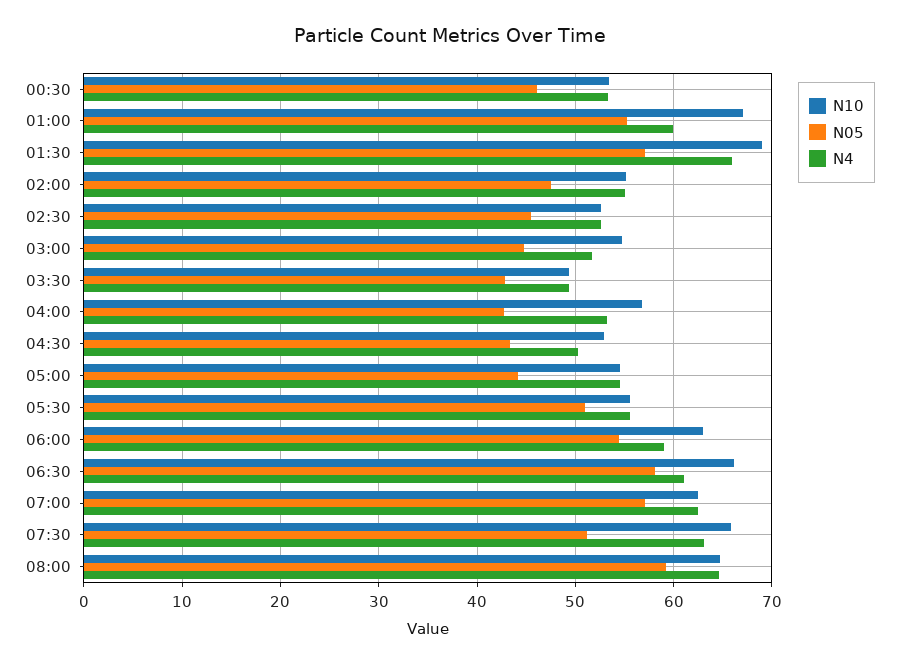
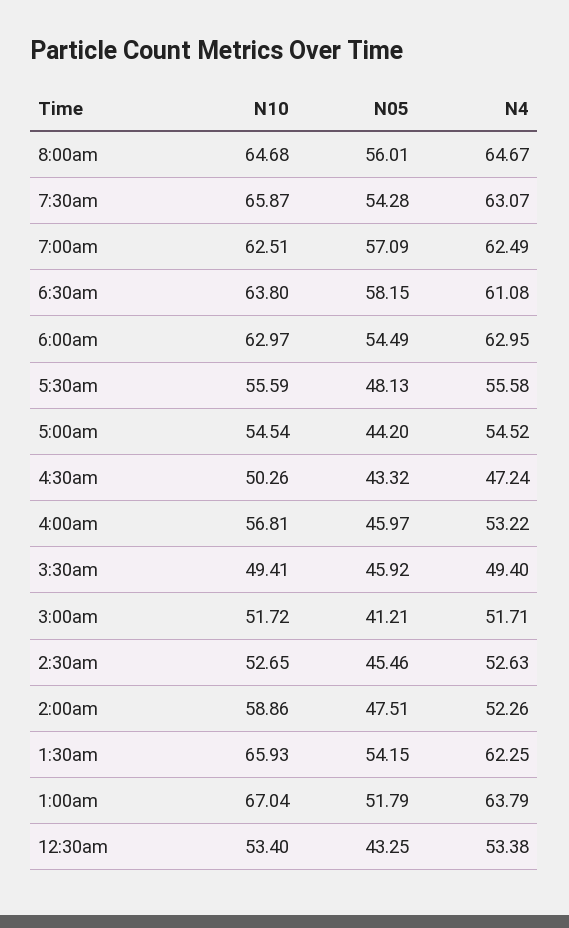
  {
    "N10": {
      "00:30": 53.4,
      "01:00": 67.04,
-     "01:30": 69,
+     "01:30": 65.93,
-     "02:00": 55,
+     "02:00": 58.86,
      "02:30": 52.65,
-     "03:00": 55,
+     "03:00": 51.72,
      "03:30": 49.41,
      "04:00": 56.81,
-     "04:30": 53,
+     "04:30": 50.26,
      "05:00": 54.54,
      "05:30": 55.59,
      "06:00": 62.97,
-     "06:30": 66,
+     "06:30": 63.8,
      "07:00": 62.51,
      "07:30": 65.87,
      "08:00": 64.68
    },
    "N05": {
-     "00:30": 46,
+     "00:30": 43.25,
-     "01:00": 55,
+     "01:00": 51.79,
-     "01:30": 57,
+     "01:30": 54.15,
      "02:00": 47.51,
      "02:30": 45.46,
-     "03:00": 45,
+     "03:00": 41.21,
-     "03:30": 43,
+     "03:30": 45.92,
-     "04:00": 43,
+     "04:00": 45.97,
      "04:30": 43.32,
      "05:00": 44.2,
-     "05:30": 51,
+     "05:30": 48.13,
      "06:00": 54.49,
      "06:30": 58.15,
      "07:00": 57.09,
-     "07:30": 51,
+     "07:30": 54.28,
-     "08:00": 59
+     "08:00": 56.01
    },
    "N4": {
      "00:30": 53.38,
-     "01:00": 60,
+     "01:00": 63.79,
-     "01:30": 66,
+     "01:30": 62.25,
-     "02:00": 55,
+     "02:00": 52.26,
      "02:30": 52.63,
      "03:00": 51.71,
      "03:30": 49.4,
      "04:00": 53.22,
-     "04:30": 50,
+     "04:30": 47.24,
      "05:00": 54.52,
      "05:30": 55.58,
-     "06:00": 59,
+     "06:00": 62.95,
      "06:30": 61.08,
      "07:00": 62.49,
      "07:30": 63.07,
      "08:00": 64.67
    }
  }

